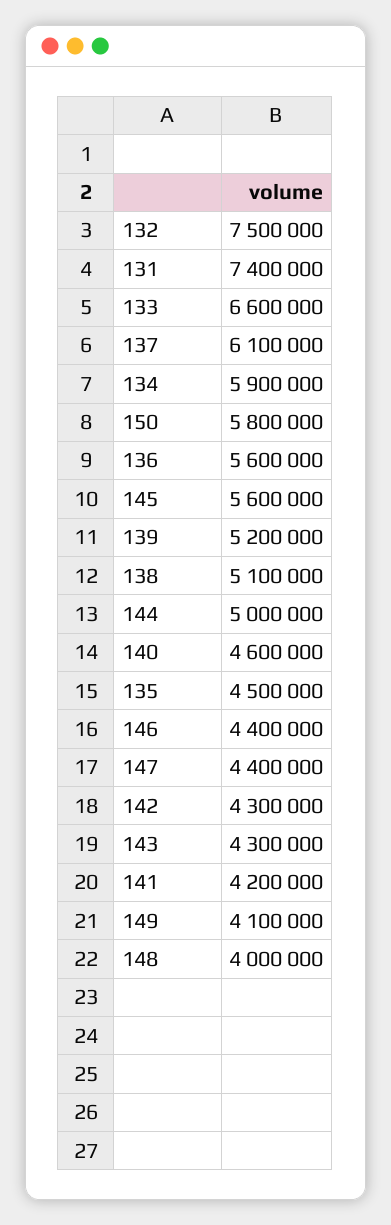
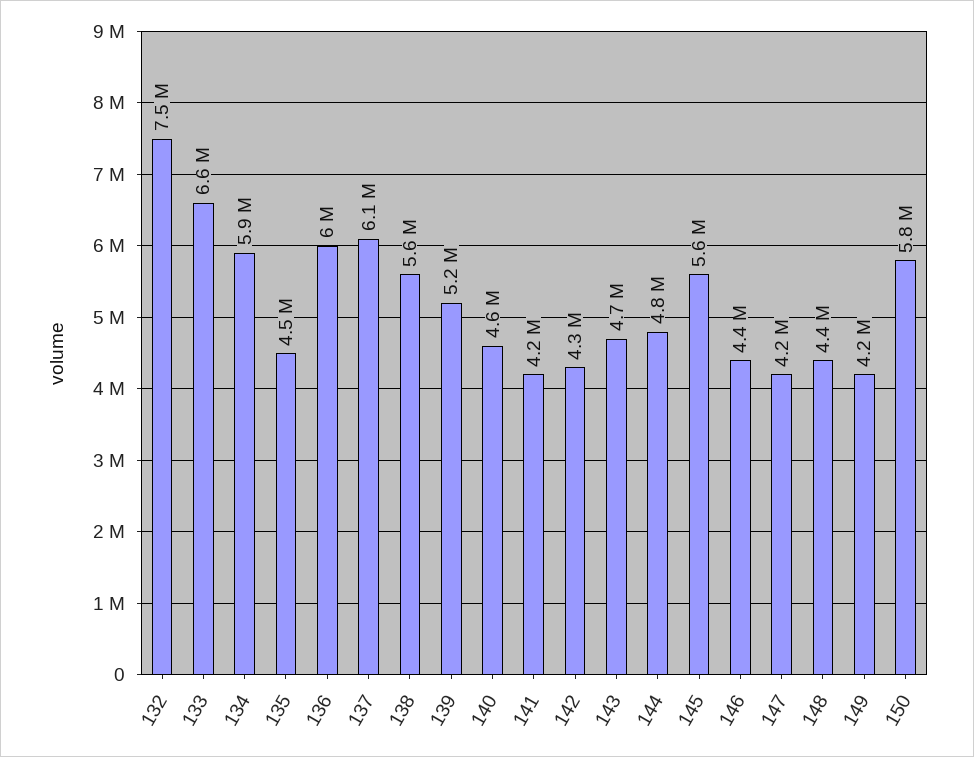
  {
    "132": 7500000,
-   "131": 7400000,
    "133": 6600000,
    "137": 6100000,
    "134": 5900000,
    "150": 5800000,
-   "136": 5600000,
+   "136": 6000000,
    "145": 5600000,
    "139": 5200000,
-   "138": 5100000,
+   "138": 5600000,
-   "144": 5000000,
+   "144": 4800000,
    "140": 4600000,
    "135": 4500000,
    "146": 4400000,
-   "147": 4400000,
+   "147": 4200000,
    "142": 4300000,
-   "143": 4300000,
+   "143": 4700000,
    "141": 4200000,
-   "149": 4100000,
+   "149": 4200000,
-   "148": 4000000
+   "148": 4400000
  }

